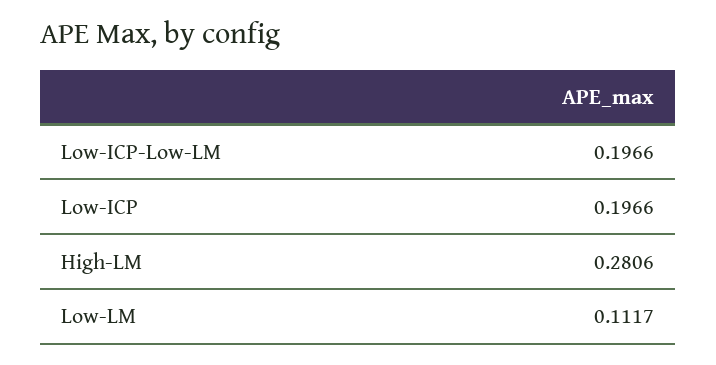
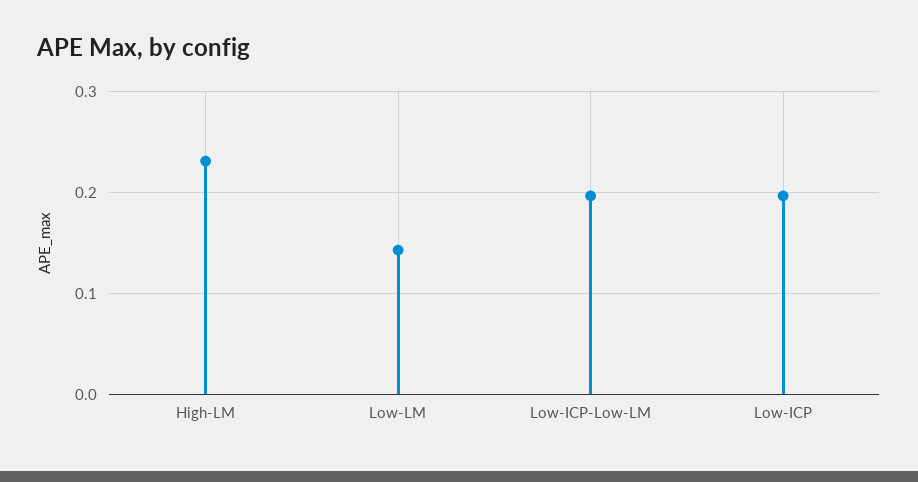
  {
    "Low-ICP-Low-LM": 0.1966,
    "Low-ICP": 0.1966,
-   "High-LM": 0.2806,
+   "High-LM": 0.23,
-   "Low-LM": 0.1117
+   "Low-LM": 0.14
  }

